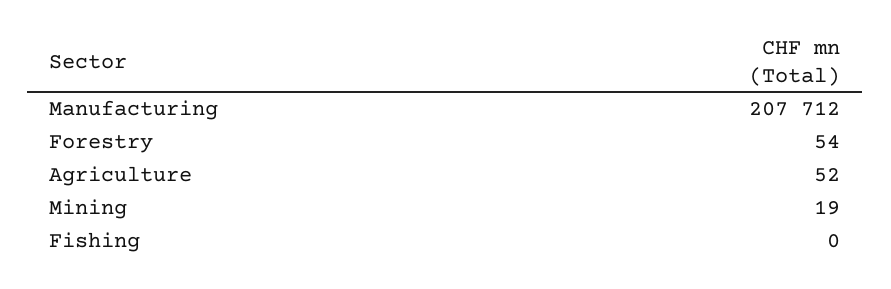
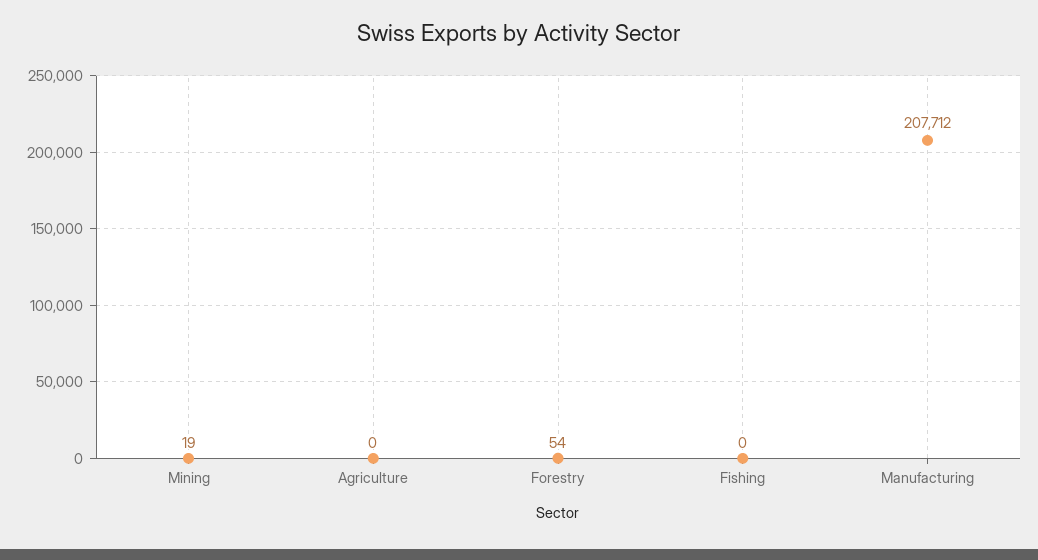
  {
    "Manufacturing": 207712,
    "Forestry": 54,
-   "Agriculture": 52,
+   "Agriculture": 0,
    "Mining": 19,
    "Fishing": 0
  }

